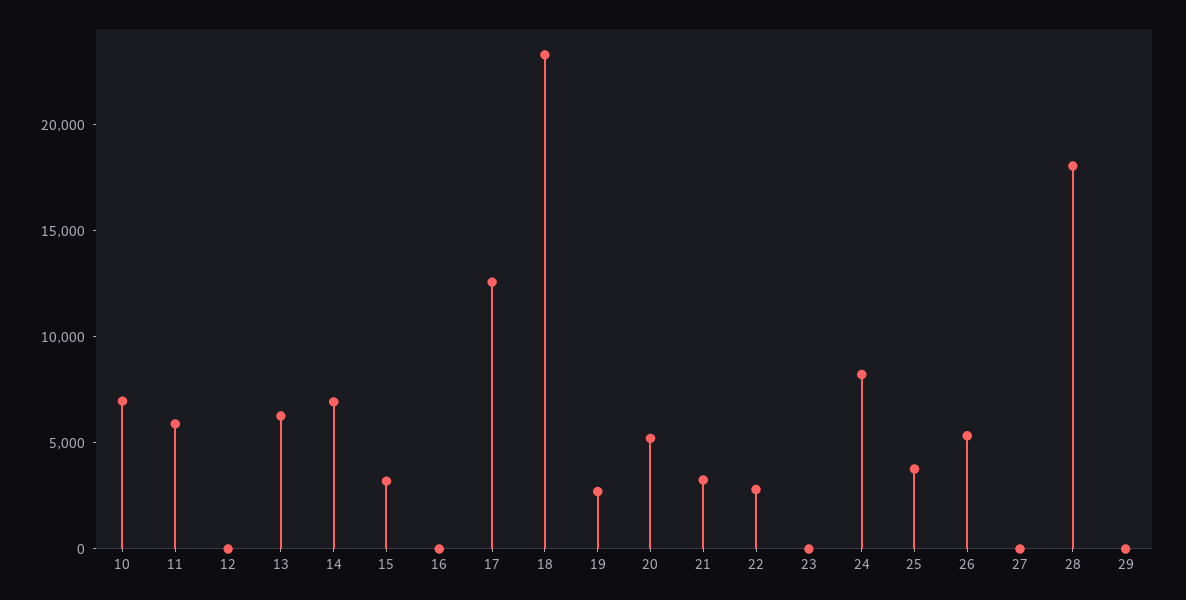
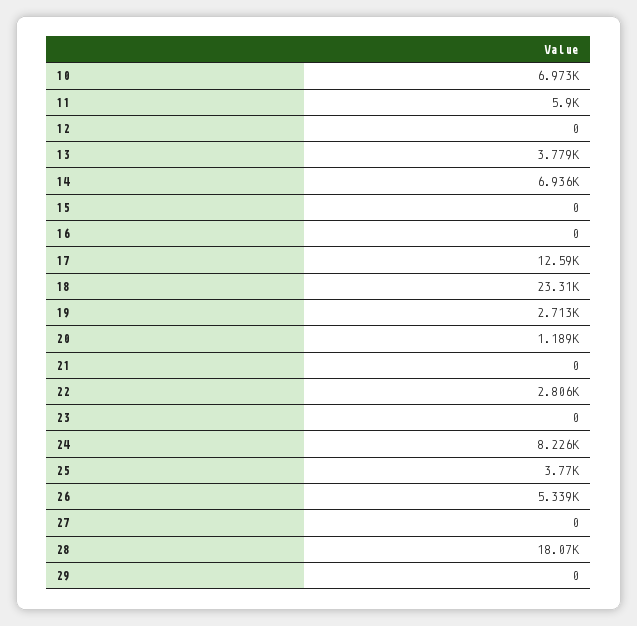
  {
    "10": 6973,
    "11": 5900,
    "12": 0,
-   "13": 6000,
+   "13": 3779,
    "14": 6936,
-   "15": 3000,
+   "15": 0,
    "16": 0,
    "17": 12590,
    "18": 23310,
    "19": 2713,
-   "20": 5000,
+   "20": 1189,
-   "21": 3000,
+   "21": 0,
    "22": 2806,
    "23": 0,
    "24": 8226,
    "25": 3770,
    "26": 5339,
    "27": 0,
    "28": 18070,
    "29": 0
  }

